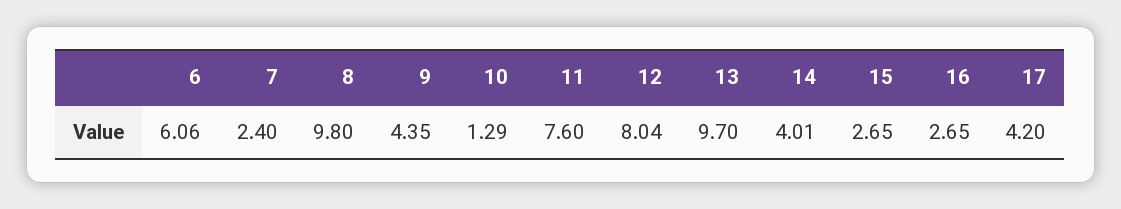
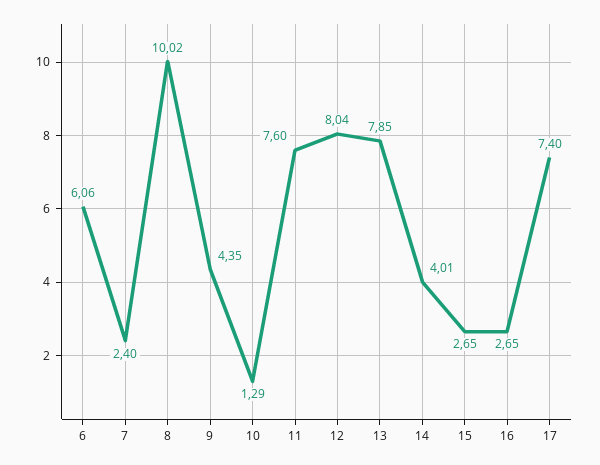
  {
    "6": 6.06,
    "7": 2.4,
-   "8": 9.8,
+   "8": 10.02,
    "9": 4.35,
    "10": 1.29,
    "11": 7.6,
    "12": 8.04,
-   "13": 9.7,
+   "13": 7.85,
    "14": 4.01,
    "15": 2.65,
    "16": 2.65,
-   "17": 4.2
+   "17": 7.4
  }

